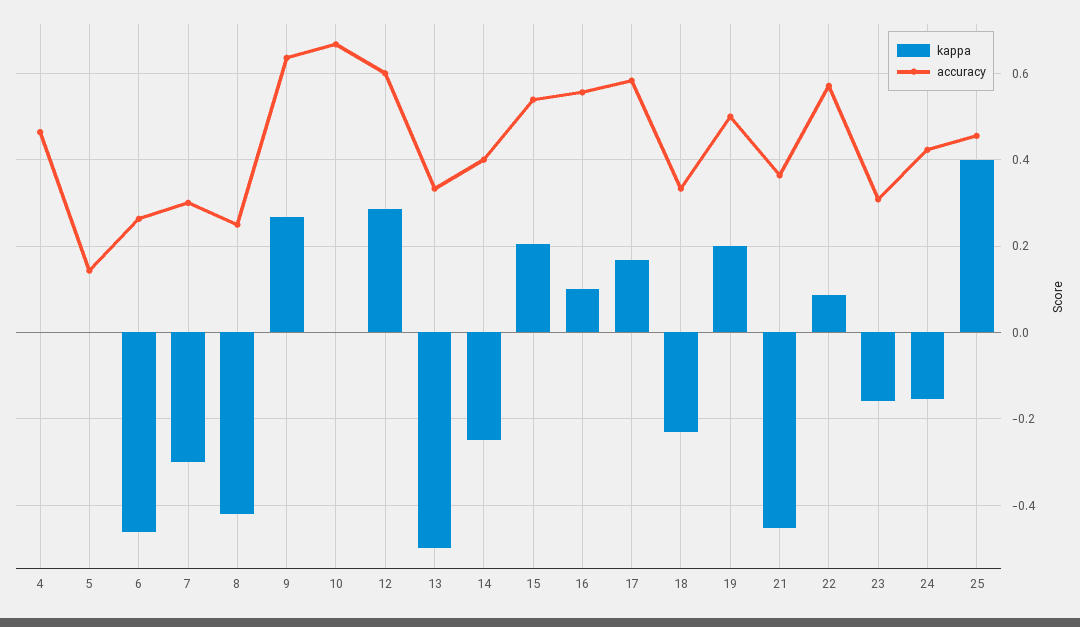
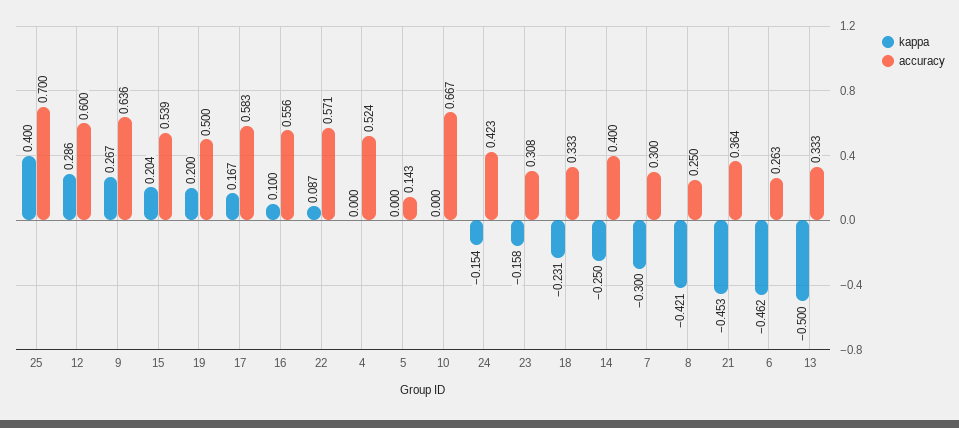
  {
    "kappa": {
      "4": 0,
      "5": 0,
      "6": -0.462,
      "7": -0.3,
      "8": -0.421,
      "9": 0.267,
      "10": 0,
      "12": 0.286,
      "13": -0.5,
      "14": -0.25,
      "15": 0.204,
      "16": 0.1,
      "17": 0.167,
      "18": -0.231,
      "19": 0.2,
      "21": -0.453,
      "22": 0.087,
      "23": -0.158,
      "24": -0.154,
      "25": 0.4
    },
    "accuracy": {
-     "4": 0.46,
+     "4": 0.524,
      "5": 0.143,
      "6": 0.263,
      "7": 0.3,
      "8": 0.25,
      "9": 0.636,
      "10": 0.667,
      "12": 0.6,
      "13": 0.333,
      "14": 0.4,
      "15": 0.539,
      "16": 0.556,
      "17": 0.583,
      "18": 0.333,
      "19": 0.5,
      "21": 0.364,
      "22": 0.571,
      "23": 0.308,
      "24": 0.423,
-     "25": 0.46
+     "25": 0.7
    }
  }

